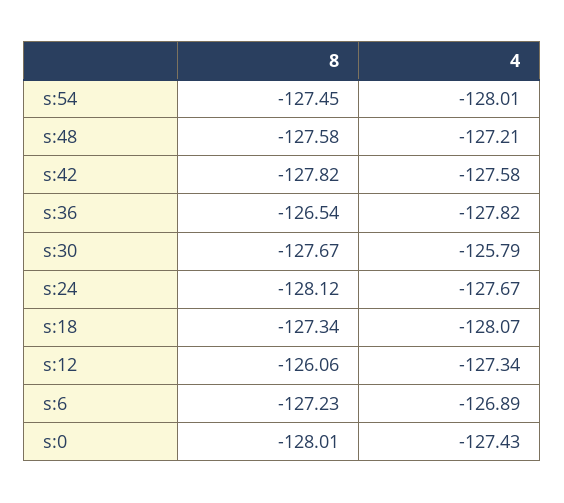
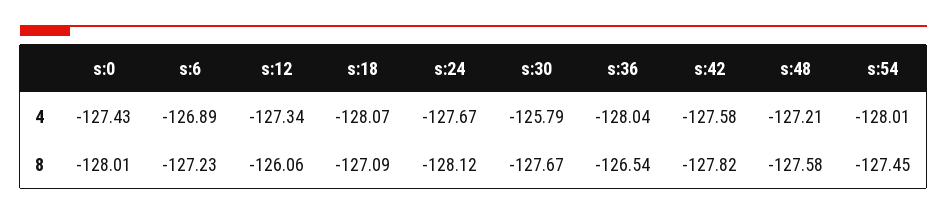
  {
    "8": {
      "s:54": -127.45,
      "s:48": -127.58,
      "s:42": -127.82,
      "s:36": -126.54,
      "s:30": -127.67,
      "s:24": -128.12,
-     "s:18": -127.34,
+     "s:18": -127.09,
      "s:12": -126.06,
      "s:6": -127.23,
      "s:0": -128.01
    },
    "4": {
      "s:54": -128.01,
      "s:48": -127.21,
      "s:42": -127.58,
-     "s:36": -127.82,
+     "s:36": -128.04,
      "s:30": -125.79,
      "s:24": -127.67,
      "s:18": -128.07,
      "s:12": -127.34,
      "s:6": -126.89,
      "s:0": -127.43
    }
  }

